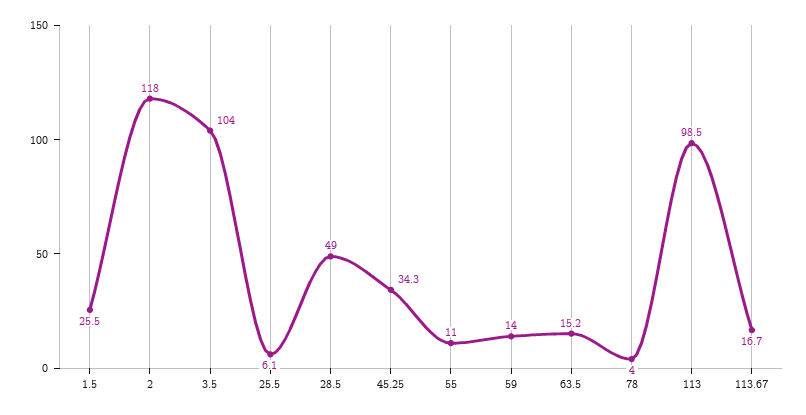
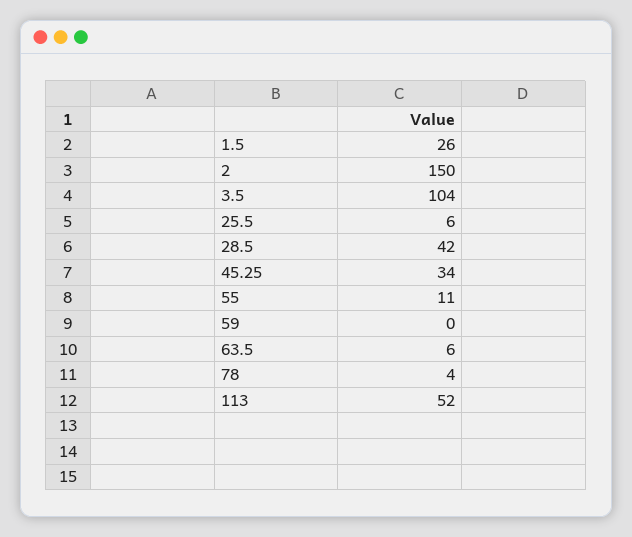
  {
    "1.5": 25.5,
-   "2": 118,
+   "2": 150,
    "3.5": 104,
    "25.5": 6.1,
-   "28.5": 49,
+   "28.5": 42,
    "45.25": 34.3,
    "55": 11,
-   "59": 14,
+   "59": 0,
-   "63.5": 15.2,
+   "63.5": 6,
    "78": 4,
-   "113": 98.5,
+   "113": 52
-   "113.67": 16.7
  }

